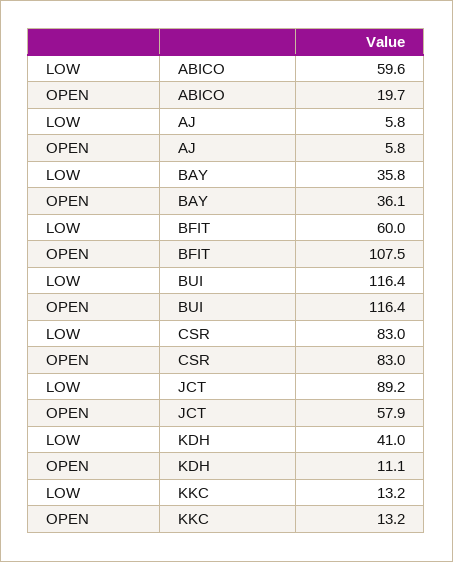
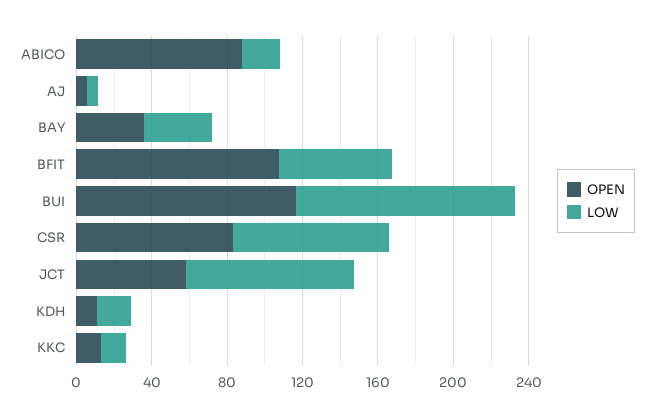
  {
    "LOW": {
-     "ABICO": 59.6,
+     "ABICO": 20,
      "AJ": 5.8,
      "BAY": 35.8,
      "BFIT": 60,
      "BUI": 116.4,
      "CSR": 83,
      "JCT": 89.2,
-     "KDH": 41,
+     "KDH": 20,
      "KKC": 13.2
    },
    "OPEN": {
-     "ABICO": 19.7,
+     "ABICO": 90,
      "AJ": 5.8,
      "BAY": 36.1,
      "BFIT": 107.5,
      "BUI": 116.4,
      "CSR": 83,
      "JCT": 57.9,
      "KDH": 11.1,
      "KKC": 13.2
    }
  }

